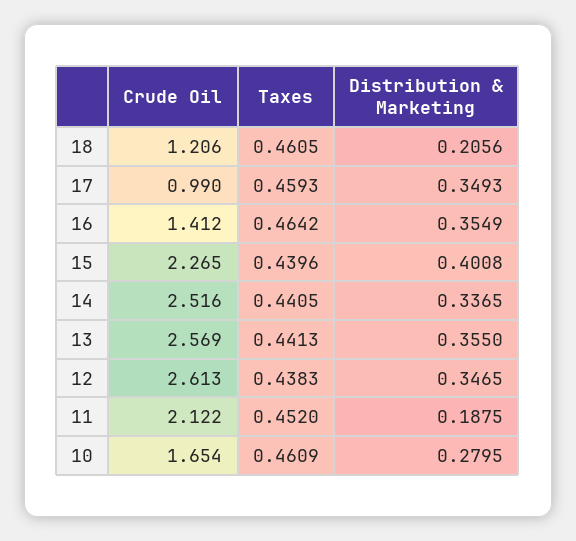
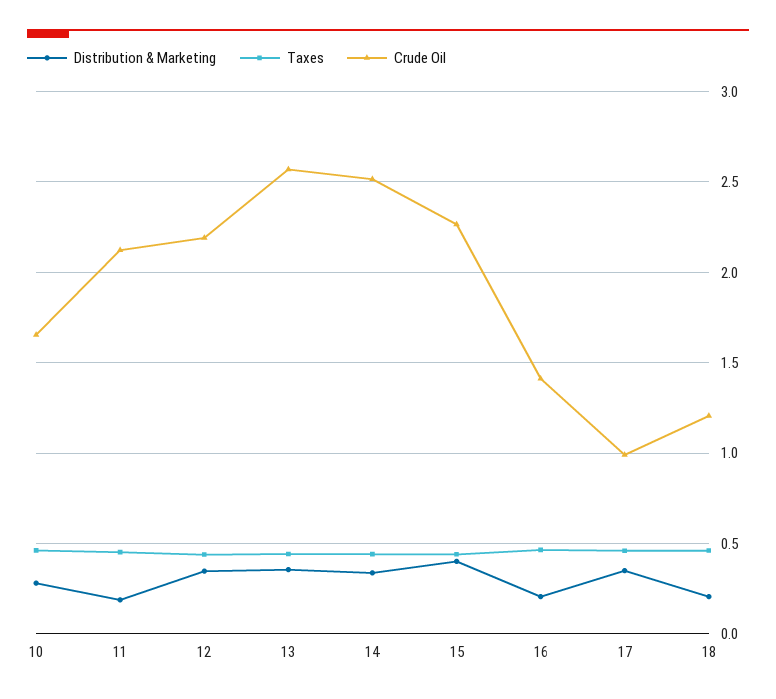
  {
    "Crude Oil": {
      "18": 1.206,
      "17": 0.99,
      "16": 1.412,
      "15": 2.265,
      "14": 2.516,
      "13": 2.569,
-     "12": 2.613,
+     "12": 2.2,
      "11": 2.122,
      "10": 1.654
    },
    "Taxes": {
      "18": 0.4605,
      "17": 0.4593,
      "16": 0.4642,
      "15": 0.4396,
      "14": 0.4405,
      "13": 0.4413,
      "12": 0.4383,
      "11": 0.452,
      "10": 0.4609
    },
    "Distribution & Marketing": {
      "18": 0.2056,
      "17": 0.3493,
-     "16": 0.3549,
+     "16": 0.2,
      "15": 0.4008,
      "14": 0.3365,
      "13": 0.355,
      "12": 0.3465,
      "11": 0.1875,
      "10": 0.2795
    }
  }

